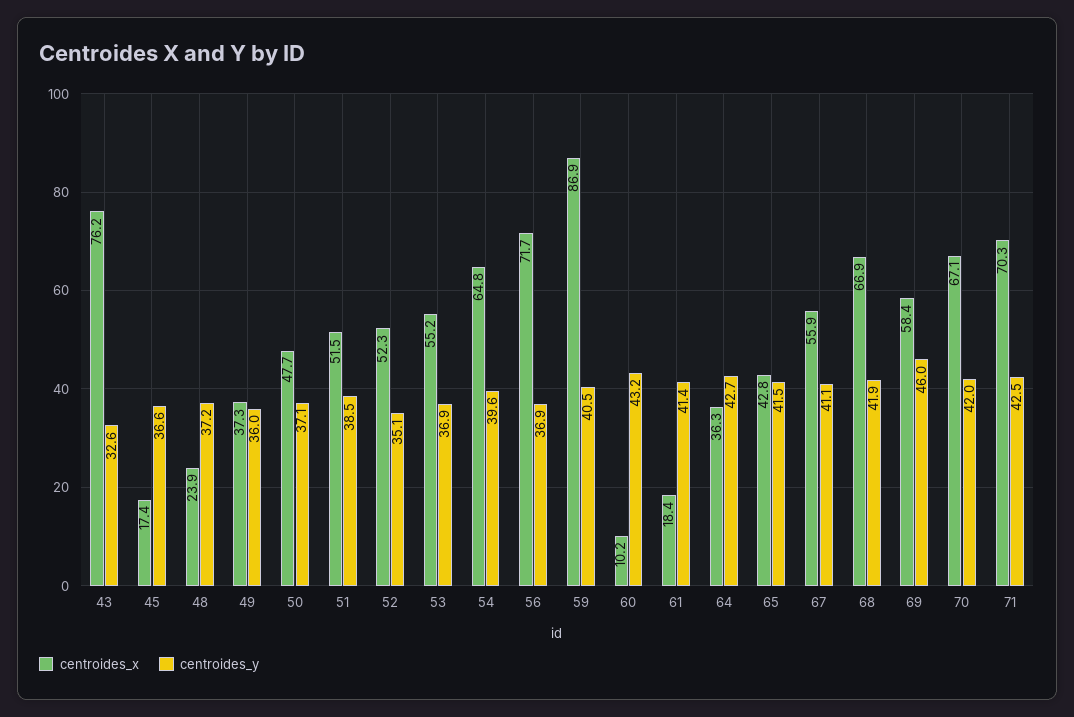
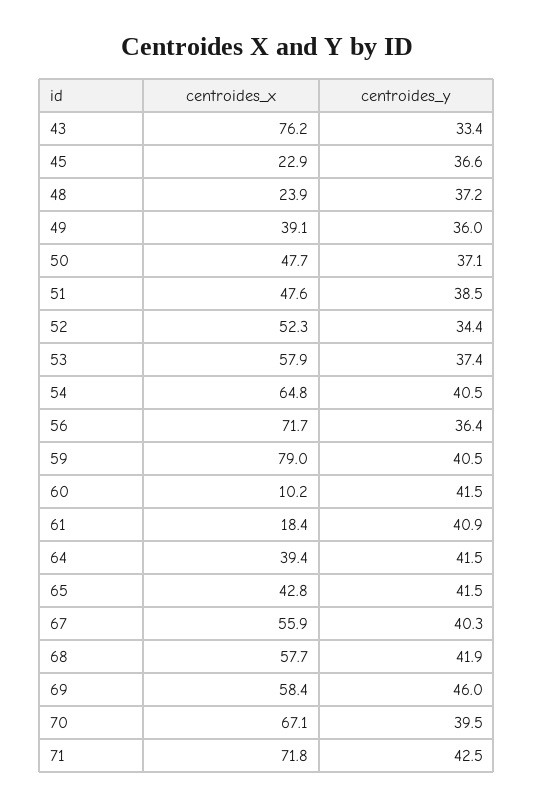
  {
    "centroides_x": {
      "43": 76.2,
-     "45": 17.4,
+     "45": 22.9,
      "48": 23.9,
-     "49": 37.3,
+     "49": 39.1,
      "50": 47.7,
-     "51": 51.5,
+     "51": 47.6,
      "52": 52.3,
-     "53": 55.2,
+     "53": 57.9,
      "54": 64.8,
      "56": 71.7,
-     "59": 86.9,
+     "59": 79,
      "60": 10.2,
      "61": 18.4,
-     "64": 36.3,
+     "64": 39.4,
      "65": 42.8,
      "67": 55.9,
-     "68": 66.9,
+     "68": 57.7,
      "69": 58.4,
      "70": 67.1,
-     "71": 70.3
+     "71": 71.8
    },
    "centroides_y": {
-     "43": 32.6,
+     "43": 33.4,
      "45": 36.6,
      "48": 37.2,
      "49": 36,
      "50": 37.1,
      "51": 38.5,
-     "52": 35.1,
+     "52": 34.4,
-     "53": 36.9,
+     "53": 37.4,
-     "54": 39.6,
+     "54": 40.5,
-     "56": 36.9,
+     "56": 36.4,
      "59": 40.5,
-     "60": 43.2,
+     "60": 41.5,
-     "61": 41.4,
+     "61": 40.9,
-     "64": 42.7,
+     "64": 41.5,
      "65": 41.5,
-     "67": 41.1,
+     "67": 40.3,
      "68": 41.9,
      "69": 46,
-     "70": 42,
+     "70": 39.5,
      "71": 42.5
    }
  }

